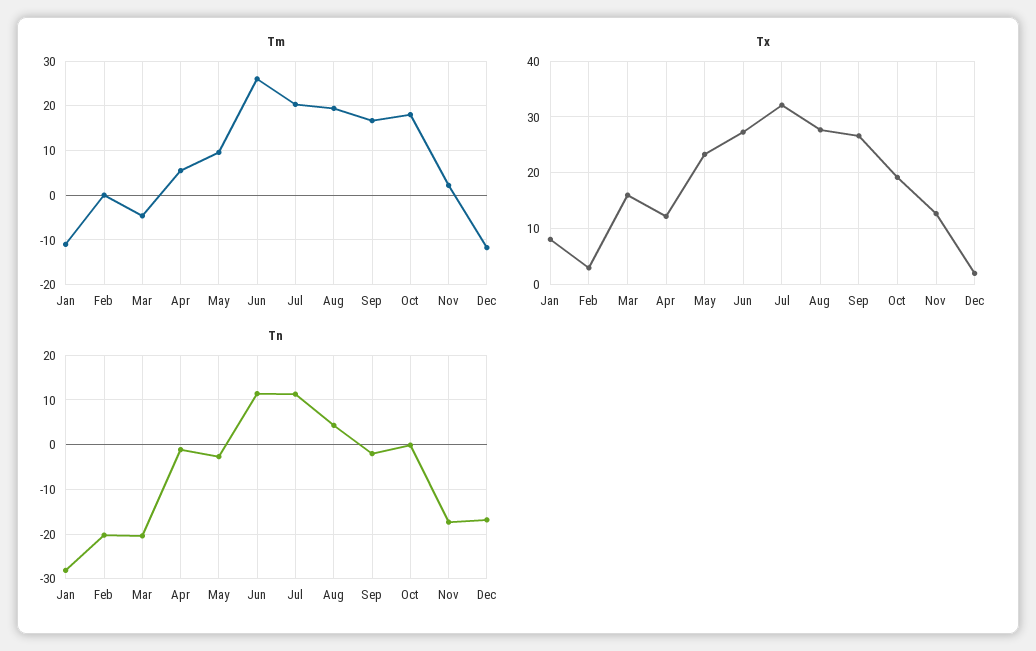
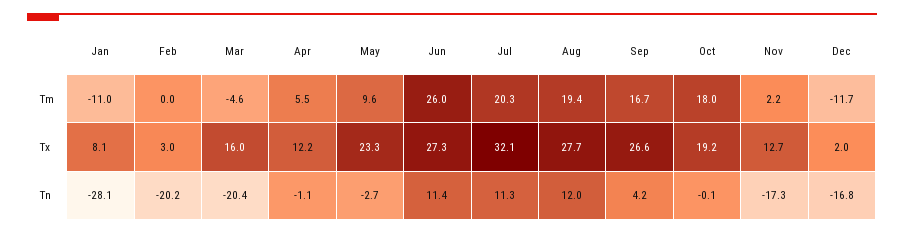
  {
    "Tm": {
      "Jan": -11,
      "Feb": 0,
      "Mar": -4.6,
      "Apr": 5.5,
      "May": 9.6,
      "Jun": 26,
      "Jul": 20.3,
      "Aug": 19.4,
      "Sep": 16.7,
      "Oct": 18,
      "Nov": 2.2,
      "Dec": -11.7
    },
    "Tx": {
      "Jan": 8.1,
      "Feb": 3,
      "Mar": 16,
      "Apr": 12.2,
      "May": 23.3,
      "Jun": 27.3,
      "Jul": 32.1,
      "Aug": 27.7,
      "Sep": 26.6,
      "Oct": 19.2,
      "Nov": 12.7,
      "Dec": 2
    },
    "Tn": {
      "Jan": -28.1,
      "Feb": -20.2,
      "Mar": -20.4,
      "Apr": -1.1,
      "May": -2.7,
      "Jun": 11.4,
      "Jul": 11.3,
-     "Aug": 4,
+     "Aug": 12,
-     "Sep": -2,
+     "Sep": 4.2,
      "Oct": -0.1,
      "Nov": -17.3,
      "Dec": -16.8
    }
  }

